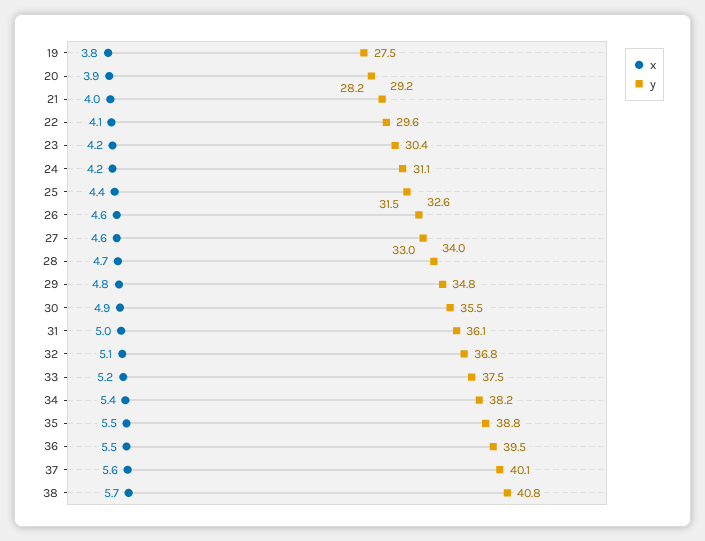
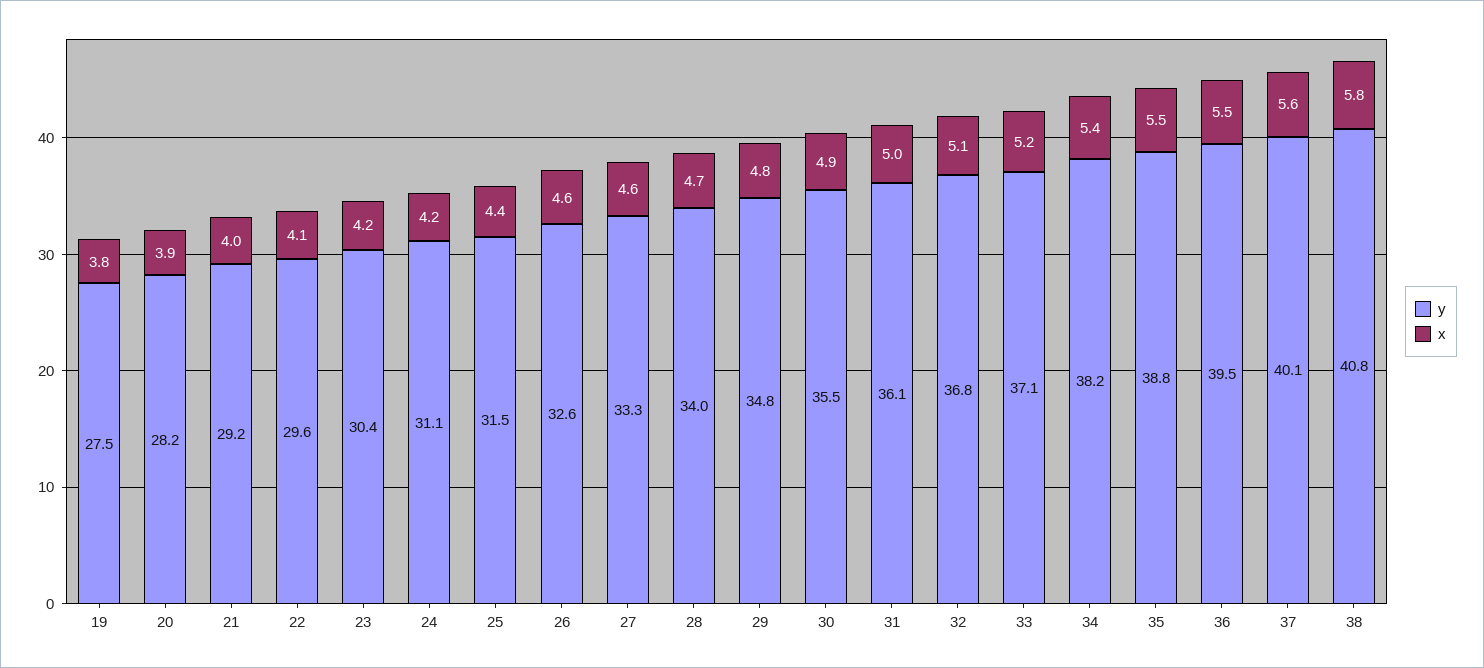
  {
    "x": {
      "19": 3.8,
      "20": 3.9,
      "21": 4,
      "22": 4.1,
      "23": 4.2,
      "24": 4.2,
      "25": 4.4,
      "26": 4.6,
      "27": 4.6,
      "28": 4.7,
      "29": 4.8,
      "30": 4.9,
      "31": 5,
      "32": 5.1,
      "33": 5.2,
      "34": 5.4,
      "35": 5.5,
      "36": 5.5,
      "37": 5.6,
-     "38": 5.7
+     "38": 5.8
    },
    "y": {
      "19": 27.5,
      "20": 28.2,
      "21": 29.2,
      "22": 29.6,
      "23": 30.4,
      "24": 31.1,
      "25": 31.5,
      "26": 32.6,
-     "27": 33,
+     "27": 33.3,
      "28": 34,
      "29": 34.8,
      "30": 35.5,
      "31": 36.1,
      "32": 36.8,
-     "33": 37.5,
+     "33": 37.1,
      "34": 38.2,
      "35": 38.8,
      "36": 39.5,
      "37": 40.1,
      "38": 40.8
    }
  }

